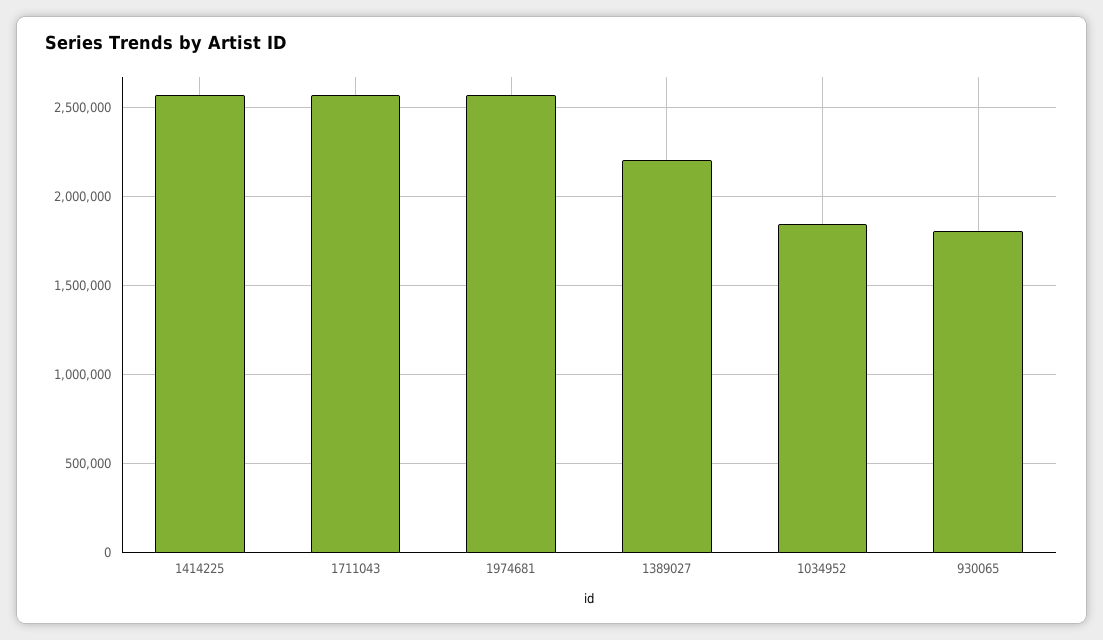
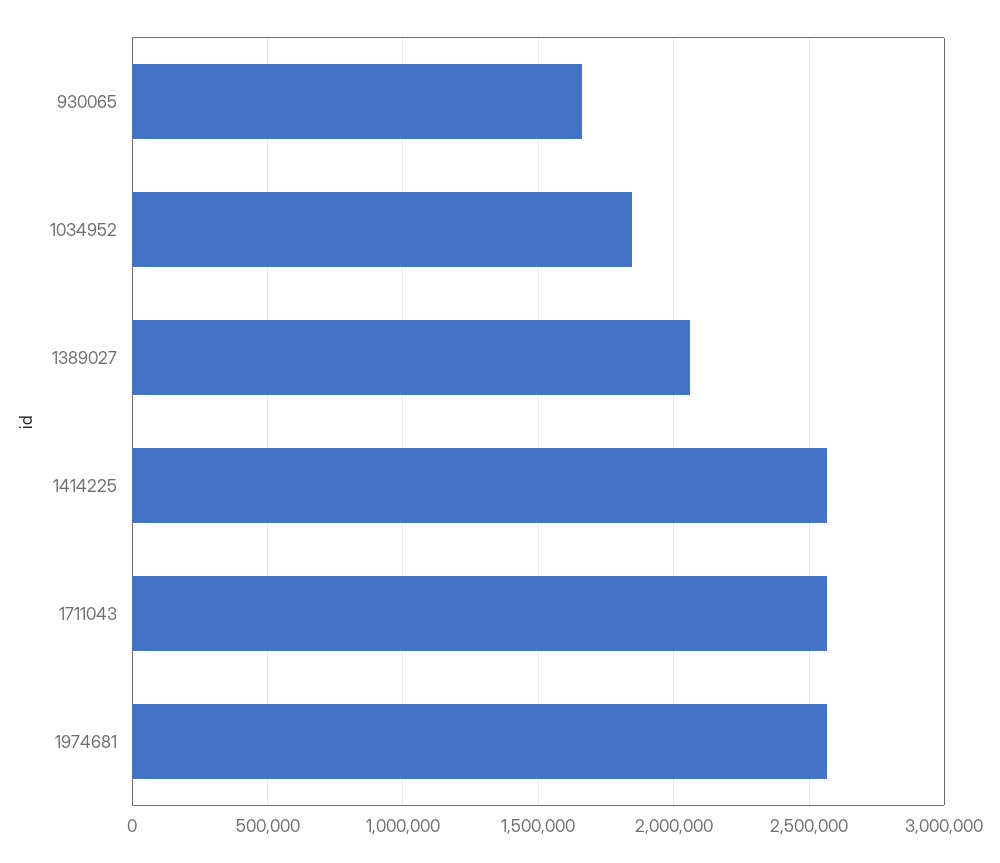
  {
    "1414225": 2550000,
    "1711043": 2550000,
    "1974681": 2550000,
-   "1389027": 2200000,
+   "1389027": 2050000,
    "1034952": 1850000,
-   "930065": 1800000
+   "930065": 1650000
  }

